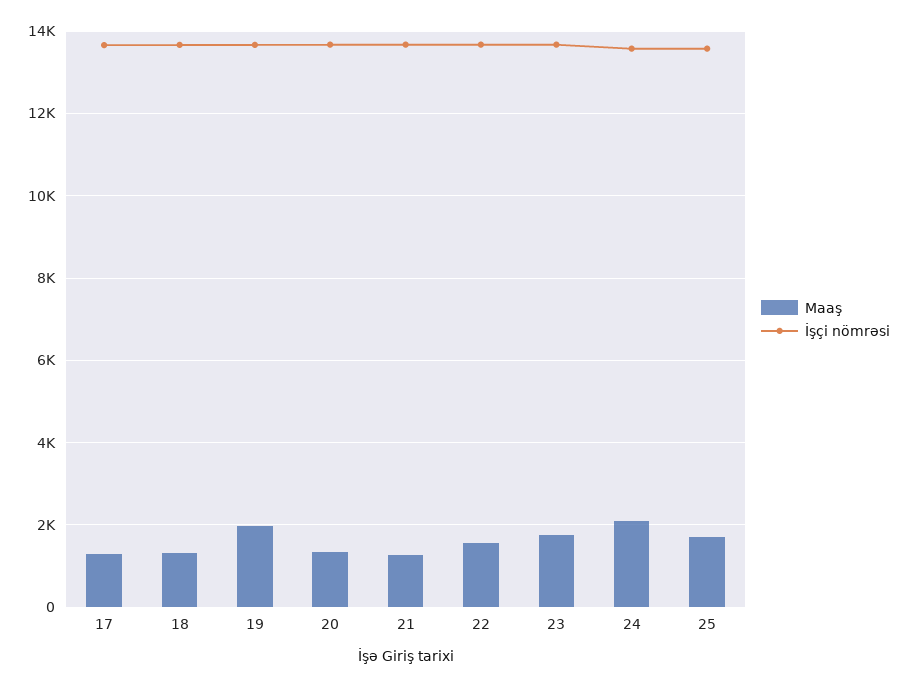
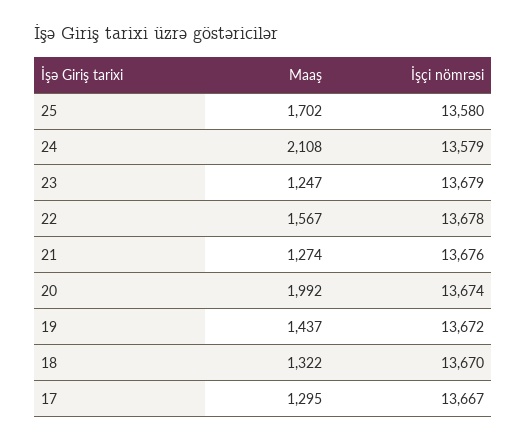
  {
    "Maaş": {
      "17": 1295,
      "18": 1322,
-     "19": 2000,
+     "19": 1437,
-     "20": 1400,
+     "20": 1992,
      "21": 1274,
      "22": 1567,
-     "23": 1800,
+     "23": 1247,
      "24": 2108,
      "25": 1702
    },
    "İşçi nömrəsi": {
      "17": 13667,
      "18": 13670,
      "19": 13672,
      "20": 13674,
      "21": 13676,
      "22": 13678,
      "23": 13679,
      "24": 13579,
      "25": 13580
    }
  }

